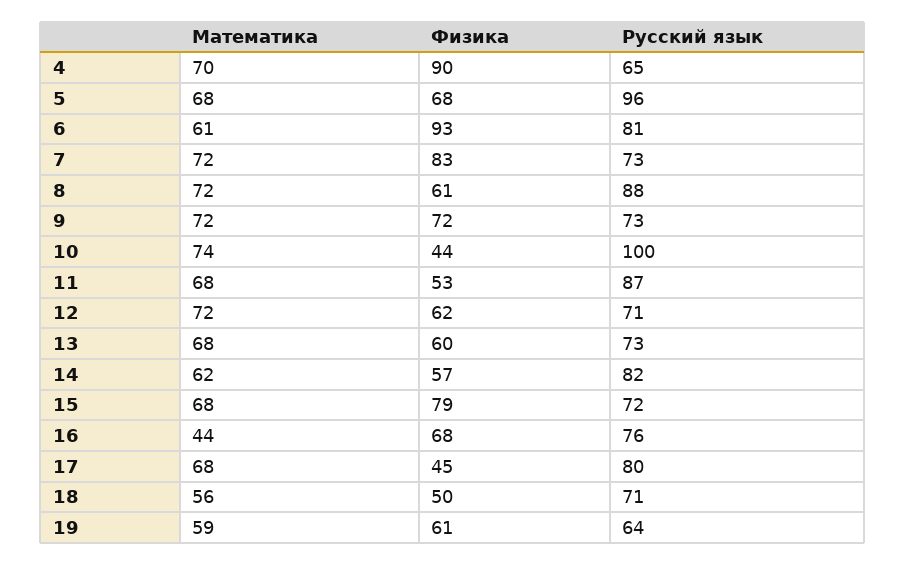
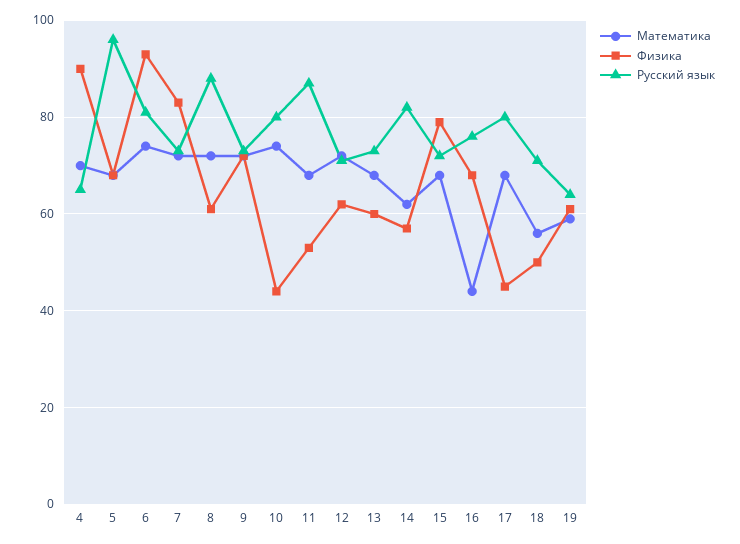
  {
    "Математика": {
      "4": 70,
      "5": 68,
-     "6": 61,
+     "6": 75,
      "7": 72,
      "8": 72,
      "9": 72,
      "10": 74,
      "11": 68,
      "12": 72,
      "13": 68,
      "14": 62,
      "15": 68,
      "16": 44,
      "17": 68,
      "18": 56,
      "19": 59
    },
    "Физика": {
      "4": 90,
      "5": 68,
      "6": 93,
      "7": 83,
      "8": 61,
      "9": 72,
      "10": 44,
      "11": 53,
      "12": 62,
      "13": 60,
      "14": 57,
      "15": 79,
      "16": 68,
      "17": 45,
      "18": 50,
      "19": 61
    },
    "Русский язык": {
      "4": 65,
      "5": 96,
      "6": 81,
      "7": 73,
      "8": 88,
      "9": 73,
-     "10": 100,
+     "10": 80,
      "11": 87,
      "12": 71,
      "13": 73,
      "14": 82,
      "15": 72,
      "16": 76,
      "17": 80,
      "18": 71,
      "19": 64
    }
  }

